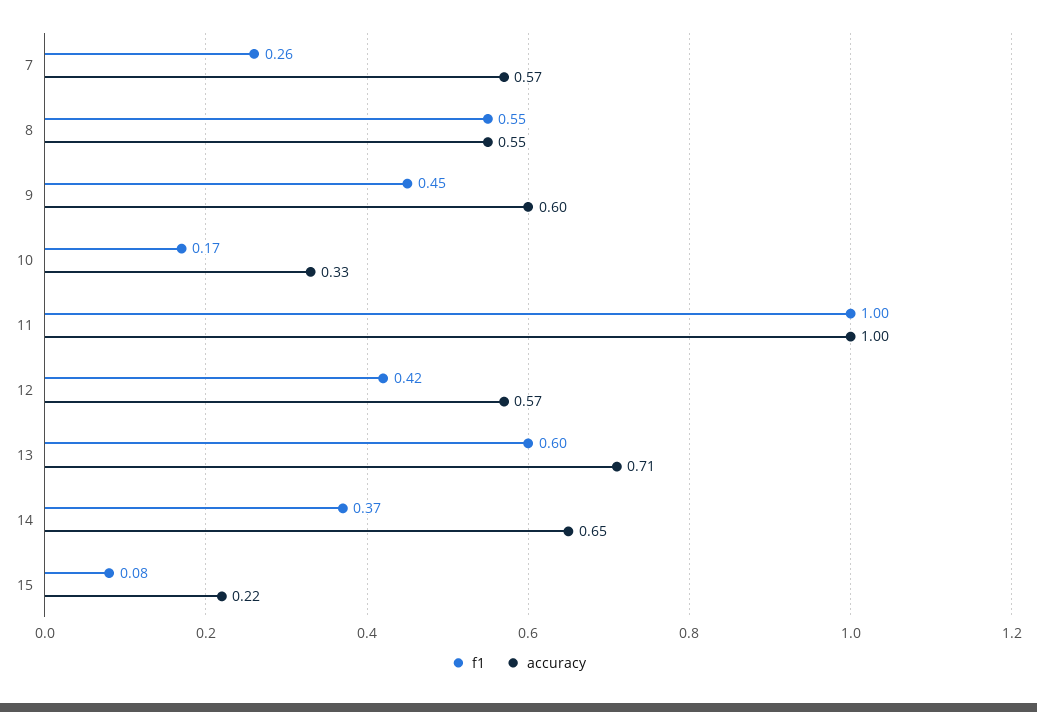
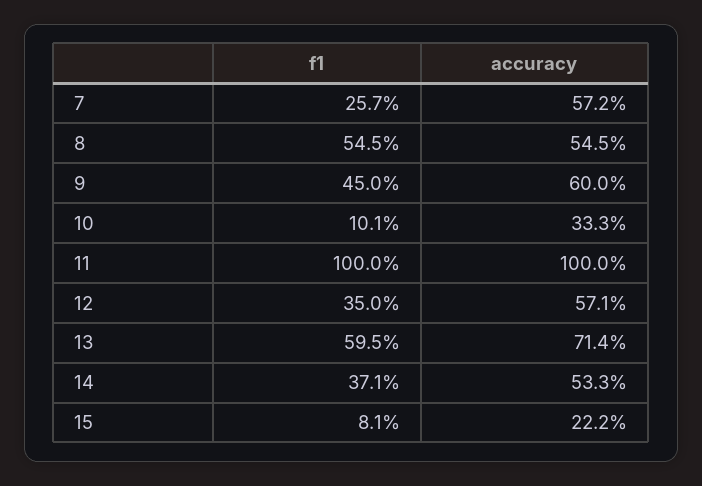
  {
    "f1": {
      "7": 0.257,
      "8": 0.545,
      "9": 0.45,
-     "10": 0.17,
+     "10": 0.101,
      "11": 1,
-     "12": 0.42,
+     "12": 0.35,
      "13": 0.595,
      "14": 0.371,
      "15": 0.081
    },
    "accuracy": {
      "7": 0.572,
      "8": 0.545,
      "9": 0.6,
      "10": 0.333,
      "11": 1,
      "12": 0.571,
      "13": 0.714,
-     "14": 0.65,
+     "14": 0.533,
      "15": 0.222
    }
  }

